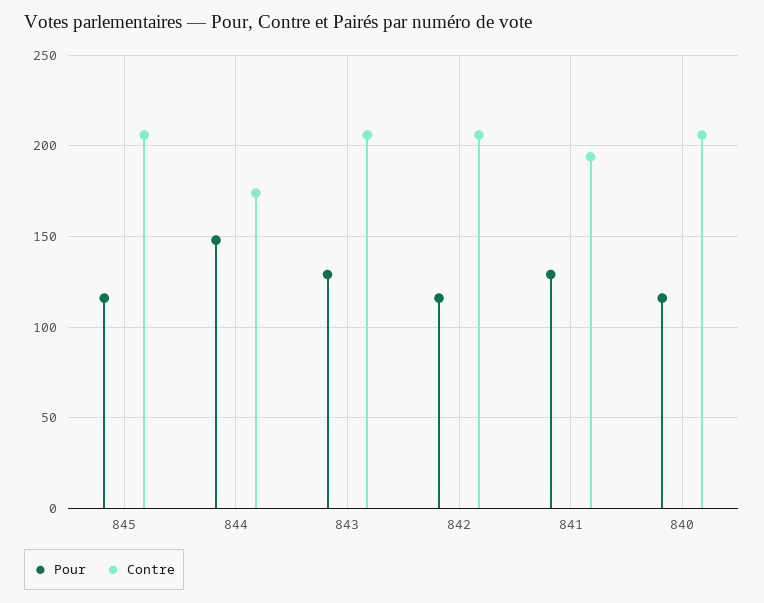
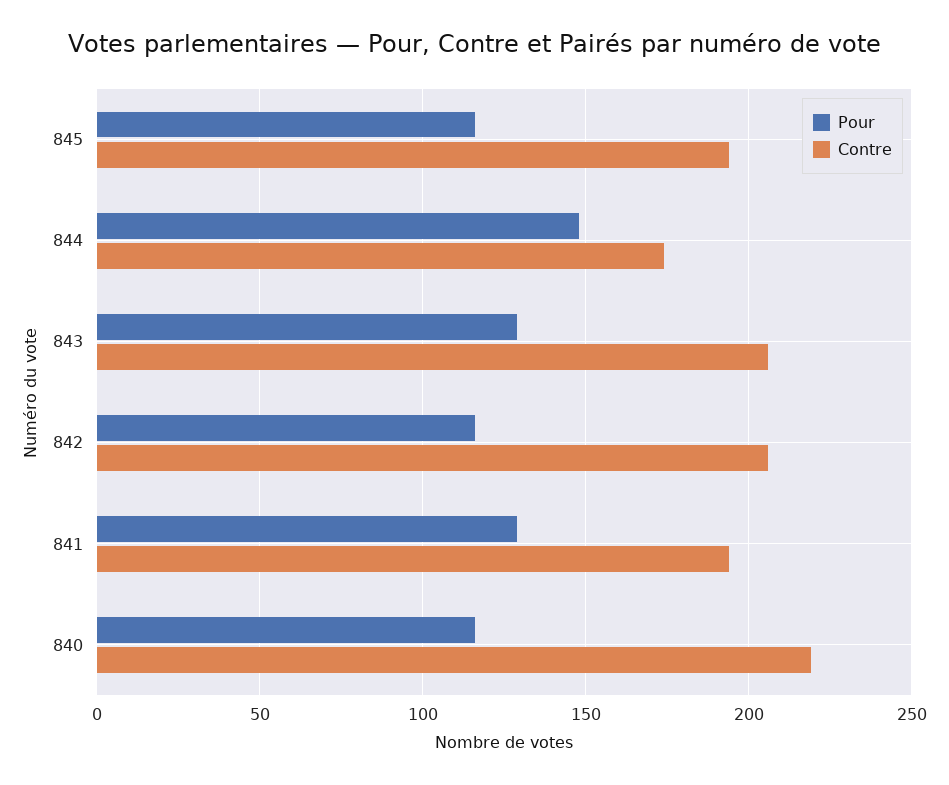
  {
    "Pour": {
      "845": 115,
      "844": 150,
      "843": 130,
      "842": 115,
      "841": 130,
      "840": 115
    },
    "Contre": {
-     "845": 205,
+     "845": 195,
      "844": 175,
      "843": 205,
      "842": 205,
      "841": 195,
-     "840": 205
+     "840": 220
    }
  }

